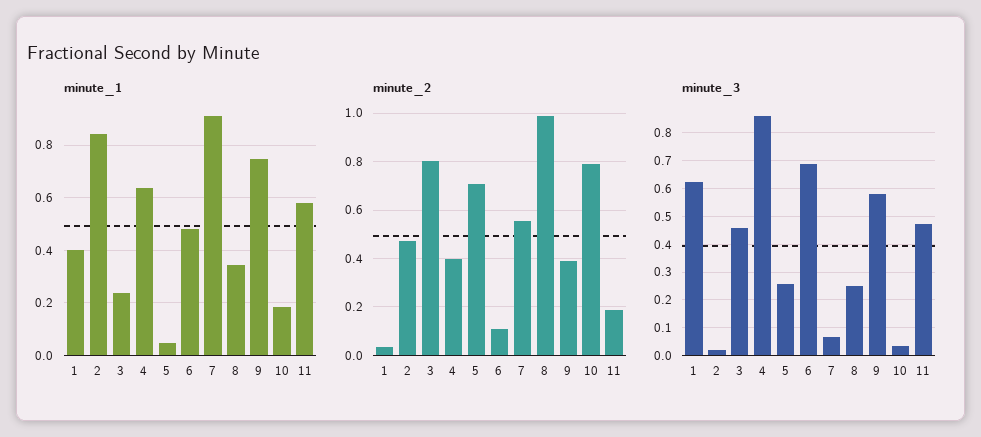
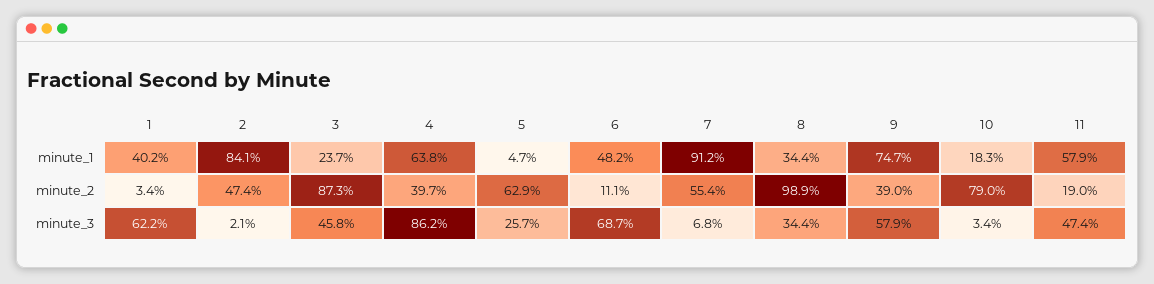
  {
    "minute_1": {
      "1": 0.402,
      "2": 0.841,
      "3": 0.237,
      "4": 0.638,
      "5": 0.047,
      "6": 0.482,
      "7": 0.912,
      "8": 0.344,
      "9": 0.747,
      "10": 0.183,
      "11": 0.579
    },
    "minute_2": {
      "1": 0.034,
      "2": 0.474,
-     "3": 0.8,
+     "3": 0.873,
      "4": 0.397,
-     "5": 0.7,
+     "5": 0.629,
      "6": 0.111,
      "7": 0.554,
      "8": 0.989,
      "9": 0.39,
      "10": 0.79,
      "11": 0.19
    },
    "minute_3": {
      "1": 0.622,
      "2": 0.021,
      "3": 0.458,
      "4": 0.862,
      "5": 0.257,
      "6": 0.687,
      "7": 0.068,
-     "8": 0.25,
+     "8": 0.344,
      "9": 0.579,
      "10": 0.034,
      "11": 0.474
    }
  }

